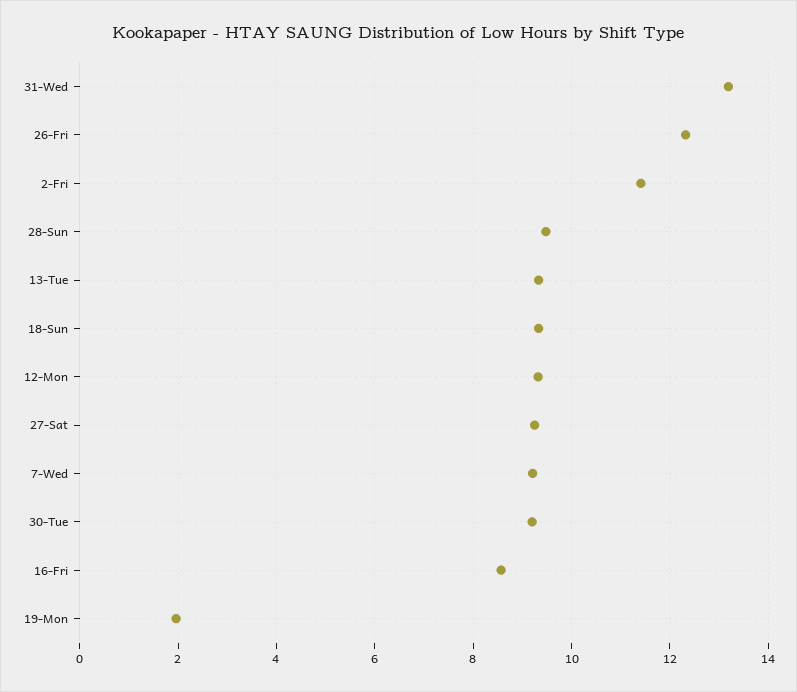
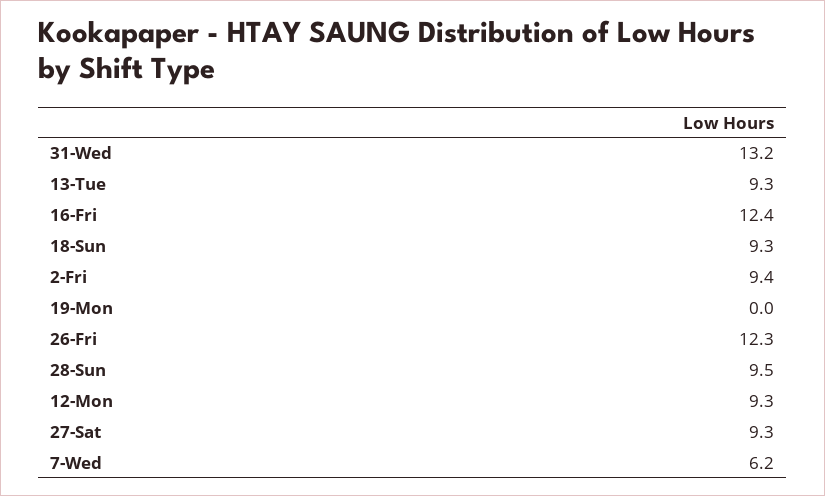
  {
    "31-Wed": 13.2,
    "26-Fri": 12.3,
-   "2-Fri": 11.4,
+   "2-Fri": 9.4,
    "28-Sun": 9.5,
    "13-Tue": 9.3,
    "18-Sun": 9.3,
    "12-Mon": 9.3,
    "27-Sat": 9.3,
-   "7-Wed": 9.2,
+   "7-Wed": 6.2,
-   "30-Tue": 9.2,
-   "16-Fri": 8.6,
+   "16-Fri": 12.4,
-   "19-Mon": 2
+   "19-Mon": 0
  }

